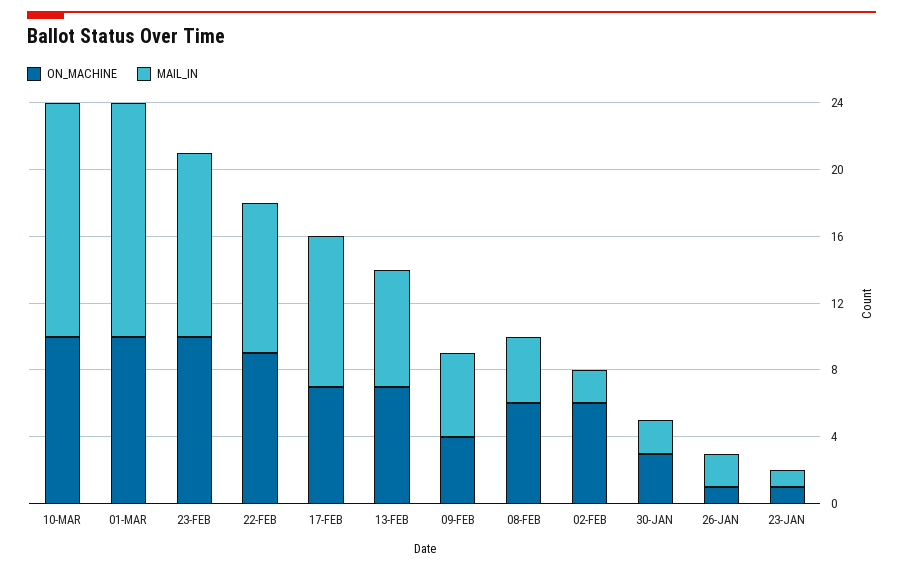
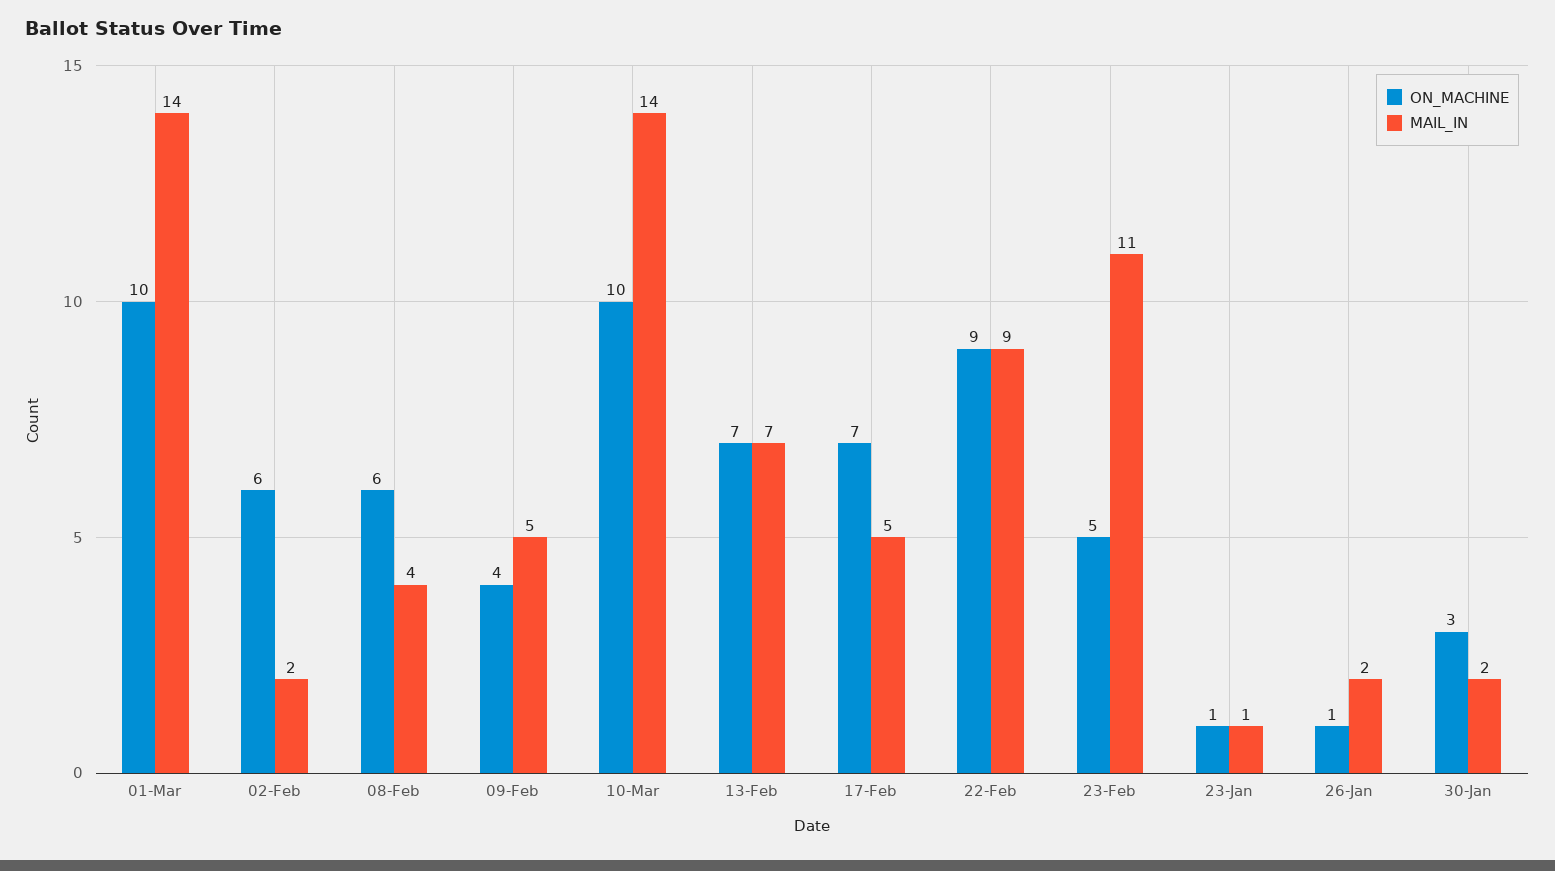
  {
    "ON_MACHINE": {
      "10-MAR": 10,
      "01-MAR": 10,
-     "23-FEB": 10,
+     "23-FEB": 5,
      "22-FEB": 9,
      "17-FEB": 7,
      "13-FEB": 7,
      "09-FEB": 4,
      "08-FEB": 6,
      "02-FEB": 6,
      "30-JAN": 3,
      "26-JAN": 1,
      "23-JAN": 1
    },
    "MAIL_IN": {
      "10-MAR": 14,
      "01-MAR": 14,
      "23-FEB": 11,
      "22-FEB": 9,
-     "17-FEB": 9,
+     "17-FEB": 5,
      "13-FEB": 7,
      "09-FEB": 5,
      "08-FEB": 4,
      "02-FEB": 2,
      "30-JAN": 2,
      "26-JAN": 2,
      "23-JAN": 1
    }
  }

